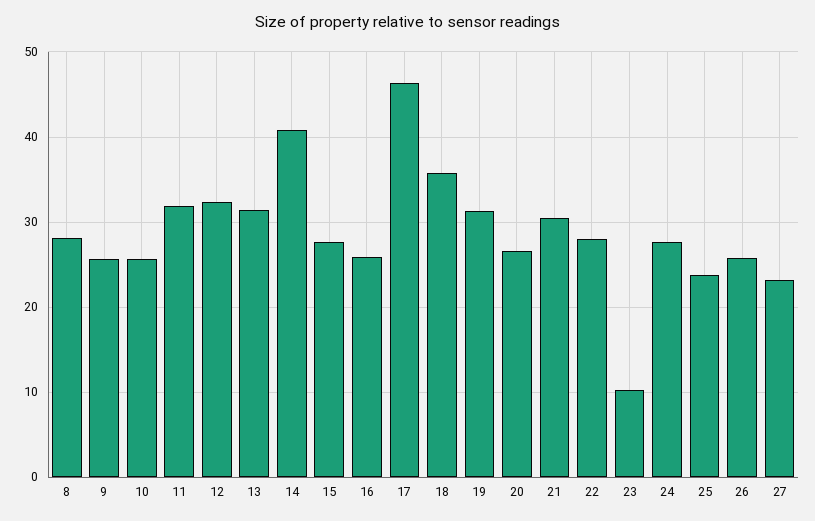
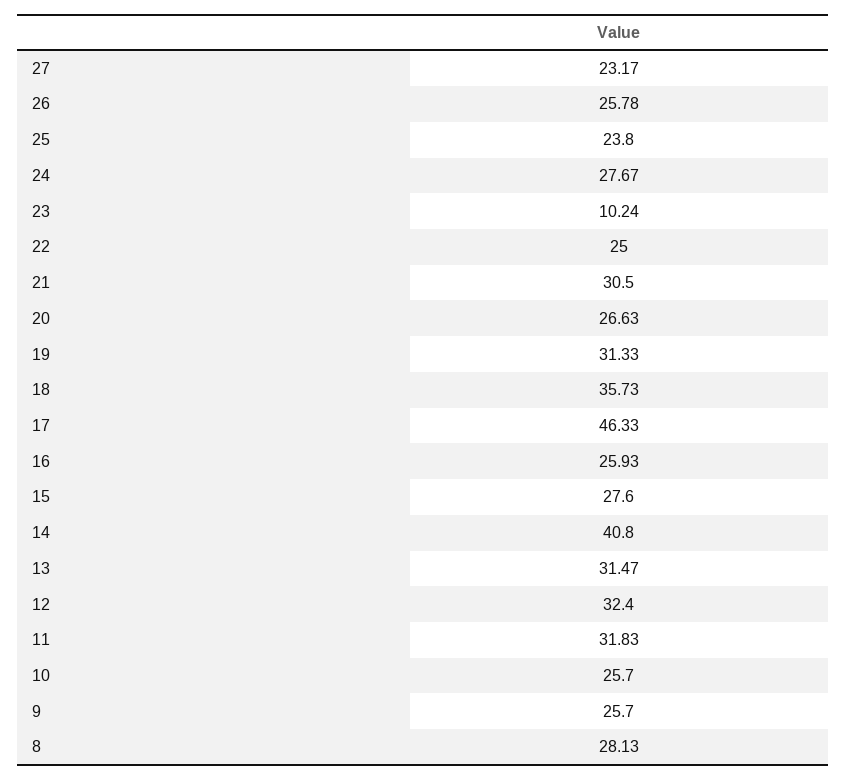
  {
    "8": 28.13,
    "9": 25.7,
    "10": 25.7,
    "11": 31.83,
    "12": 32.4,
    "13": 31.47,
    "14": 40.8,
    "15": 27.6,
    "16": 25.93,
    "17": 46.33,
    "18": 35.73,
    "19": 31.33,
    "20": 26.63,
    "21": 30.5,
-   "22": 28,
+   "22": 25,
    "23": 10.24,
    "24": 27.67,
    "25": 23.8,
    "26": 25.78,
    "27": 23.17
  }

